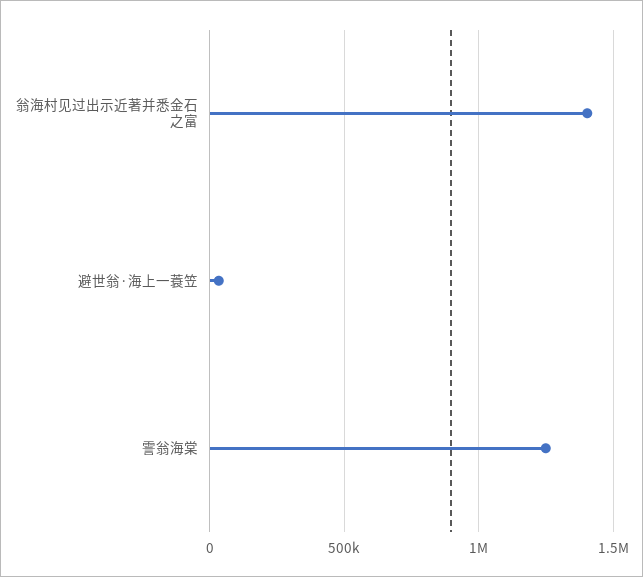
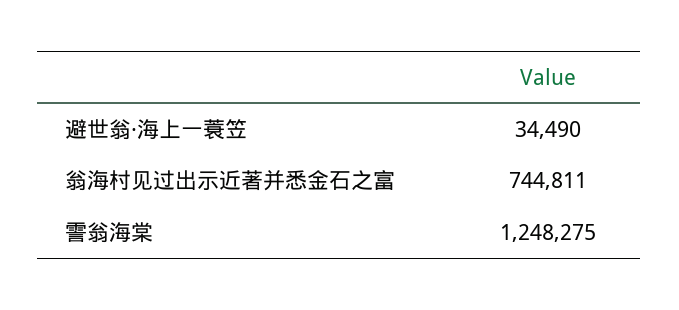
  {
-   "翁海村见过出示近著并悉金石之富": 1400000,
+   "翁海村见过出示近著并悉金石之富": 744811,
    "避世翁·海上一蓑笠": 34490,
    "霅翁海棠": 1248275
  }

